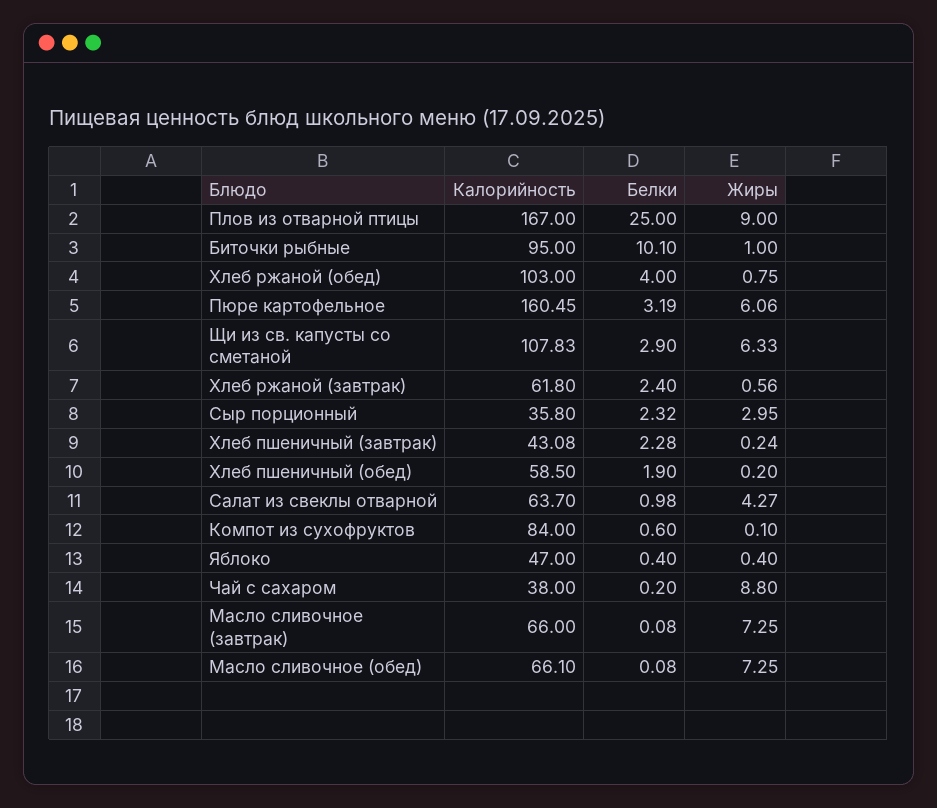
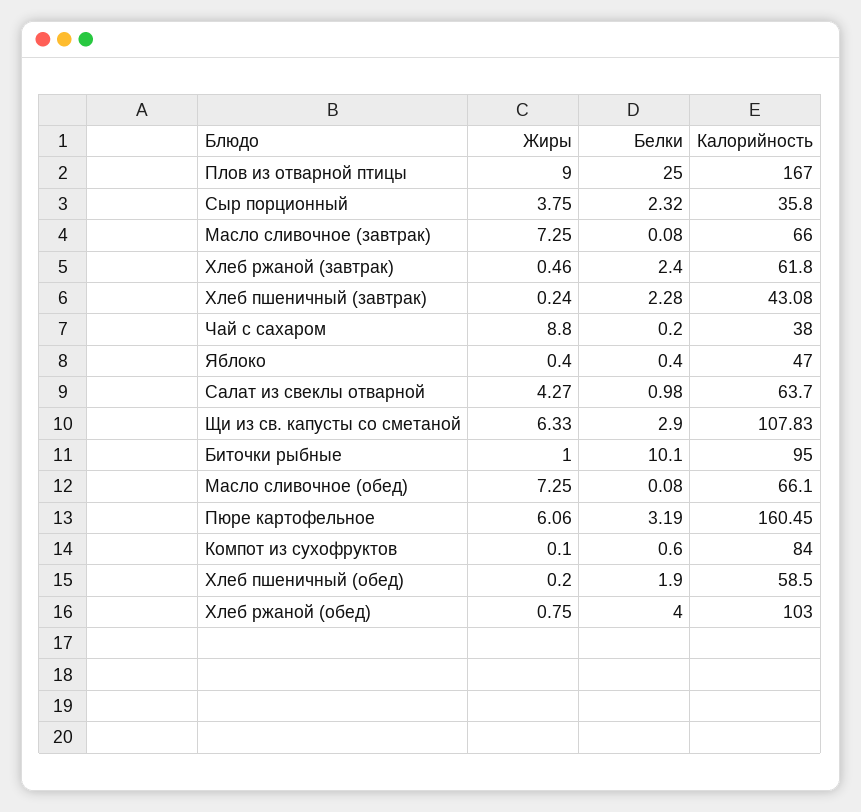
  {
    "Калорийность": {
      "Плов из отварной птицы": 167,
      "Биточки рыбные": 95,
      "Хлеб ржаной (обед)": 103,
      "Пюре картофельное": 160.45,
      "Щи из св. капусты со сметаной": 107.83,
      "Хлеб ржаной (завтрак)": 61.8,
      "Сыр порционный": 35.8,
      "Хлеб пшеничный (завтрак)": 43.08,
      "Хлеб пшеничный (обед)": 58.5,
      "Салат из свеклы отварной": 63.7,
      "Компот из сухофруктов": 84,
      "Яблоко": 47,
      "Чай с сахаром": 38,
      "Масло сливочное (завтрак)": 66,
      "Масло сливочное (обед)": 66.1
    },
    "Белки": {
      "Плов из отварной птицы": 25,
      "Биточки рыбные": 10.1,
      "Хлеб ржаной (обед)": 4,
      "Пюре картофельное": 3.19,
      "Щи из св. капусты со сметаной": 2.9,
      "Хлеб ржаной (завтрак)": 2.4,
      "Сыр порционный": 2.32,
      "Хлеб пшеничный (завтрак)": 2.28,
      "Хлеб пшеничный (обед)": 1.9,
      "Салат из свеклы отварной": 0.98,
      "Компот из сухофруктов": 0.6,
      "Яблоко": 0.4,
      "Чай с сахаром": 0.2,
      "Масло сливочное (завтрак)": 0.08,
      "Масло сливочное (обед)": 0.08
    },
    "Жиры": {
      "Плов из отварной птицы": 9,
      "Биточки рыбные": 1,
      "Хлеб ржаной (обед)": 0.75,
      "Пюре картофельное": 6.06,
      "Щи из св. капусты со сметаной": 6.33,
-     "Хлеб ржаной (завтрак)": 0.56,
+     "Хлеб ржаной (завтрак)": 0.46,
-     "Сыр порционный": 2.95,
+     "Сыр порционный": 3.75,
      "Хлеб пшеничный (завтрак)": 0.24,
      "Хлеб пшеничный (обед)": 0.2,
      "Салат из свеклы отварной": 4.27,
      "Компот из сухофруктов": 0.1,
      "Яблоко": 0.4,
      "Чай с сахаром": 8.8,
      "Масло сливочное (завтрак)": 7.25,
      "Масло сливочное (обед)": 7.25
    }
  }

